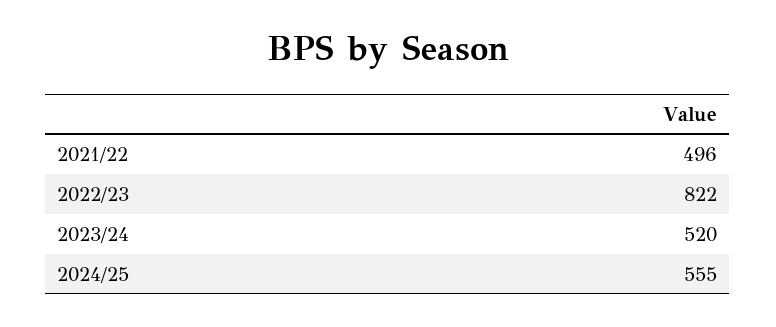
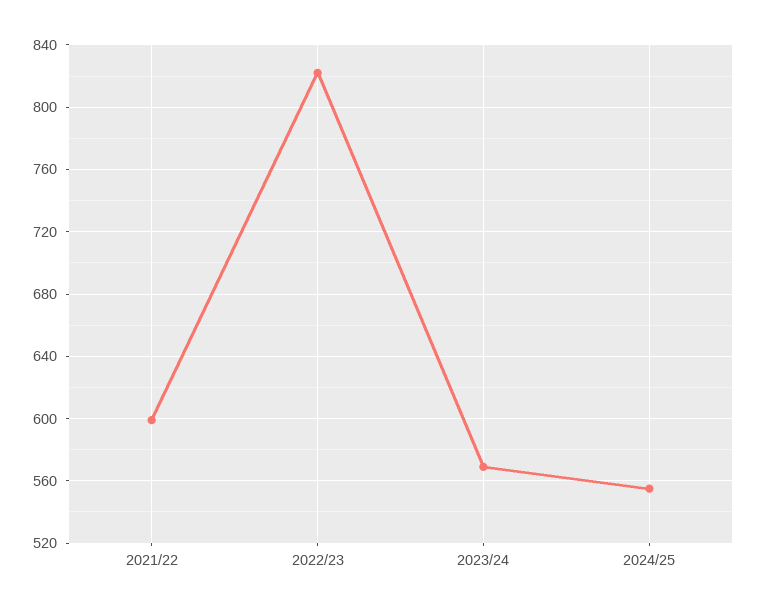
  {
-   "2021/22": 496,
+   "2021/22": 600,
    "2022/23": 822,
-   "2023/24": 520,
+   "2023/24": 570,
    "2024/25": 555
  }

